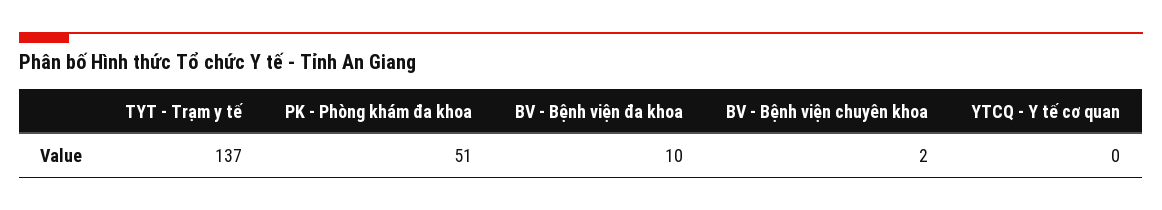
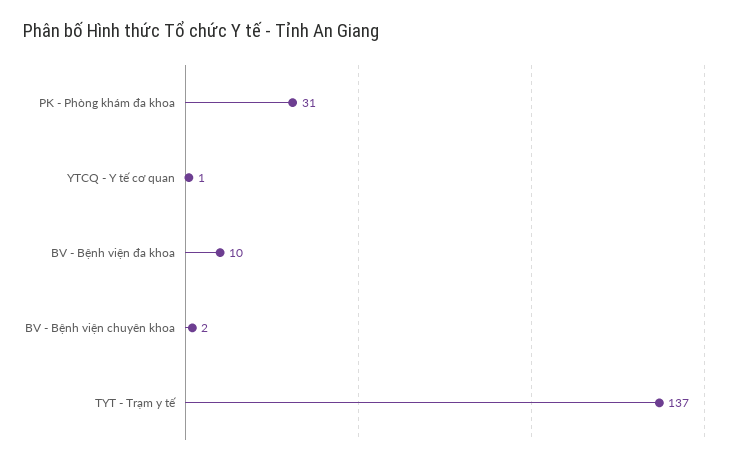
  {
    "TYT - Trạm y tế": 137,
-   "PK - Phòng khám đa khoa": 51,
+   "PK - Phòng khám đa khoa": 31,
    "BV - Bệnh viện đa khoa": 10,
    "BV - Bệnh viện chuyên khoa": 2,
-   "YTCQ - Y tế cơ quan": 0
+   "YTCQ - Y tế cơ quan": 1
  }

